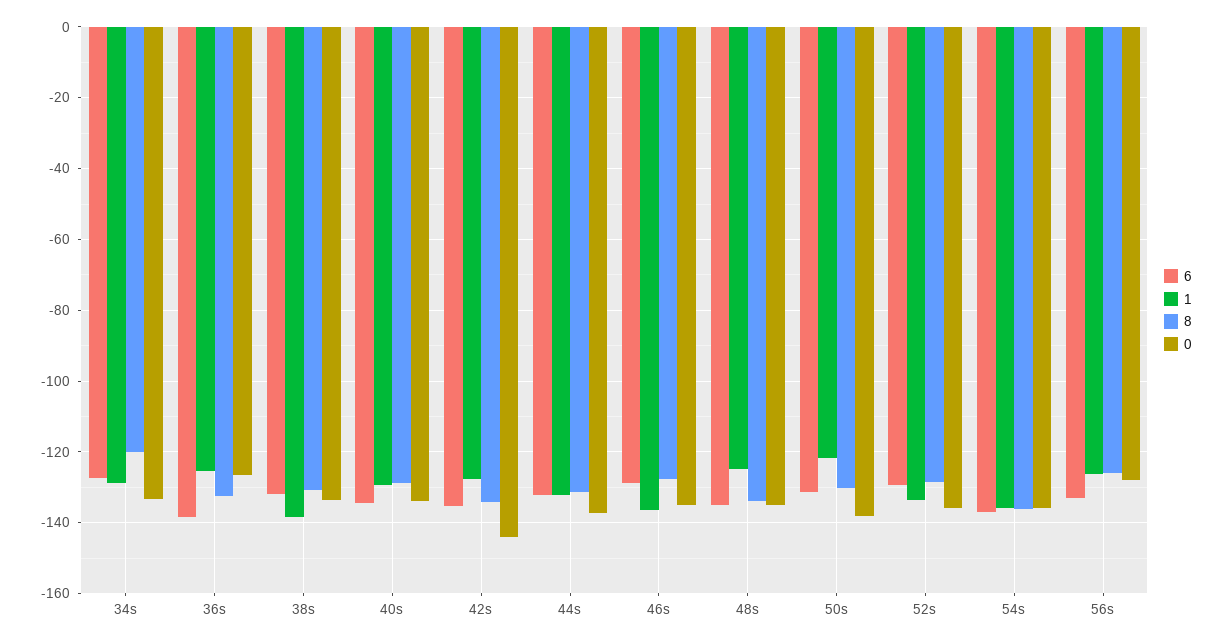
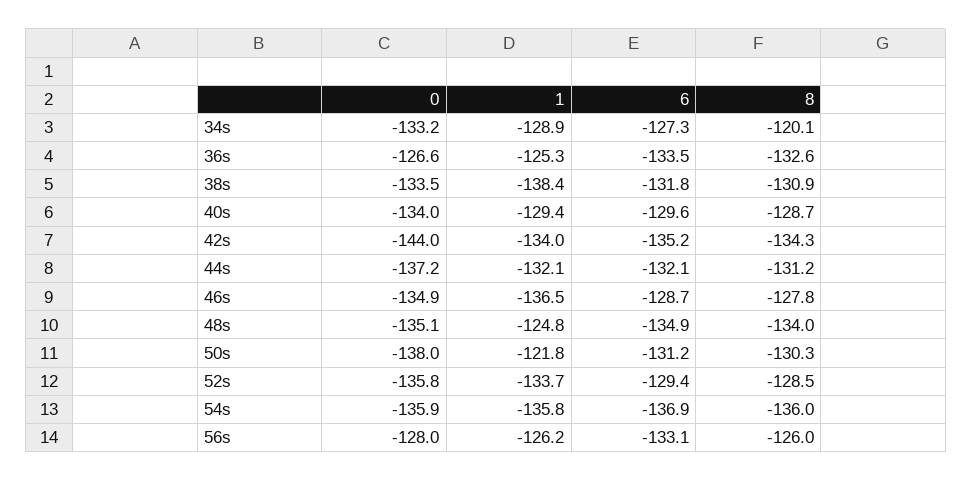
  {
    "6": {
      "34s": -127.3,
-     "36s": -138,
+     "36s": -133.5,
      "38s": -131.8,
-     "40s": -134,
+     "40s": -129.6,
      "42s": -135.2,
      "44s": -132.1,
      "46s": -128.7,
      "48s": -134.9,
      "50s": -131.2,
      "52s": -129.4,
      "54s": -136.9,
      "56s": -133.1
    },
    "1": {
      "34s": -128.9,
      "36s": -125.3,
      "38s": -138.4,
      "40s": -129.4,
-     "42s": -128,
+     "42s": -134,
      "44s": -132.1,
      "46s": -136.5,
      "48s": -124.8,
      "50s": -121.8,
      "52s": -133.7,
      "54s": -135.8,
      "56s": -126.2
    },
    "8": {
      "34s": -120.1,
      "36s": -132.6,
      "38s": -130.9,
      "40s": -128.7,
      "42s": -134.3,
      "44s": -131.2,
      "46s": -127.8,
      "48s": -134,
      "50s": -130.3,
      "52s": -128.5,
      "54s": -136,
      "56s": -126
    },
    "0": {
      "34s": -133.2,
      "36s": -126.6,
      "38s": -133.5,
      "40s": -134,
      "42s": -144,
      "44s": -137.2,
      "46s": -134.9,
      "48s": -135.1,
      "50s": -138,
      "52s": -135.8,
      "54s": -135.9,
      "56s": -128
    }
  }

